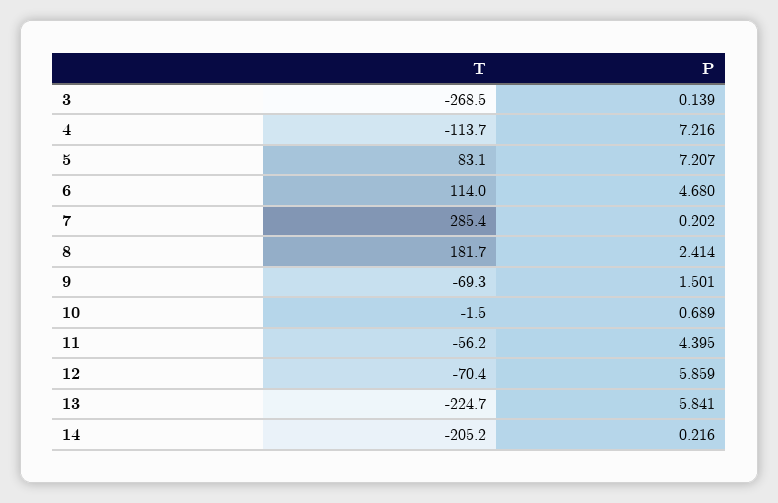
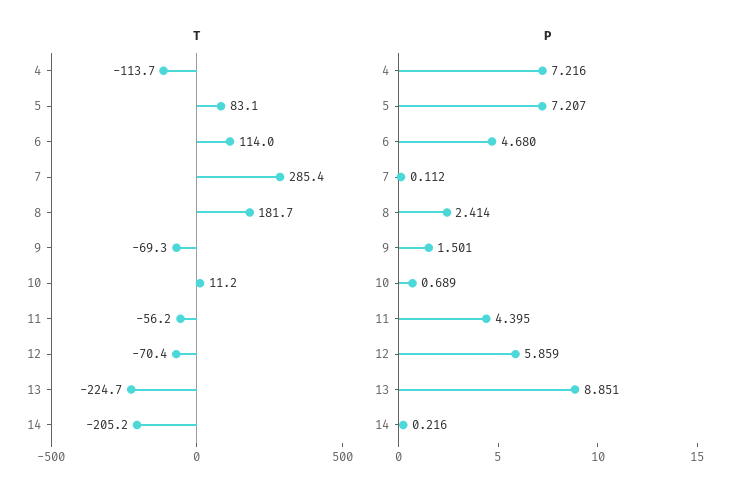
  {
    "T": {
-     "3": -268.5,
      "4": -113.7,
      "5": 83.1,
      "6": 114,
      "7": 285.4,
      "8": 181.7,
      "9": -69.3,
-     "10": -1.5,
+     "10": 11.2,
      "11": -56.2,
      "12": -70.4,
      "13": -224.7,
      "14": -205.2
    },
    "P": {
-     "3": 0.139,
      "4": 7.216,
      "5": 7.207,
      "6": 4.68,
-     "7": 0.202,
+     "7": 0.112,
      "8": 2.414,
      "9": 1.501,
      "10": 0.689,
      "11": 4.395,
      "12": 5.859,
-     "13": 5.841,
+     "13": 8.851,
      "14": 0.216
    }
  }

